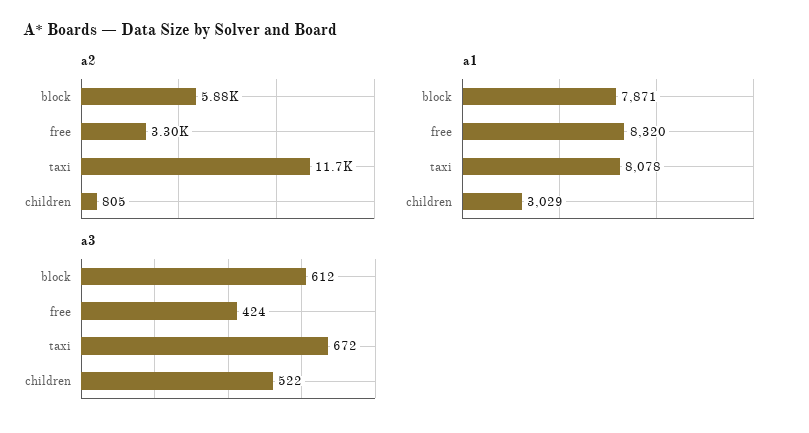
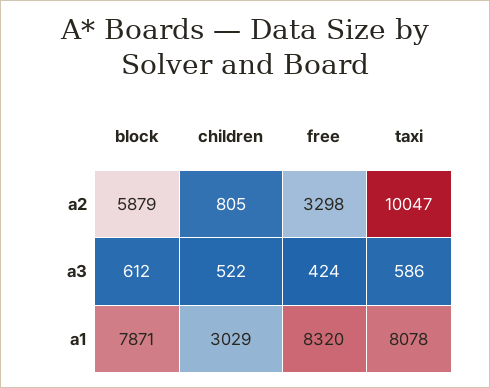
  {
    "a2": {
      "block": 5879,
      "free": 3298,
-     "taxi": 11700,
+     "taxi": 10047,
      "children": 805
    },
    "a1": {
      "block": 7871,
      "free": 8320,
      "taxi": 8078,
      "children": 3029
    },
    "a3": {
      "block": 612,
      "free": 424,
-     "taxi": 672,
+     "taxi": 586,
      "children": 522
    }
  }

